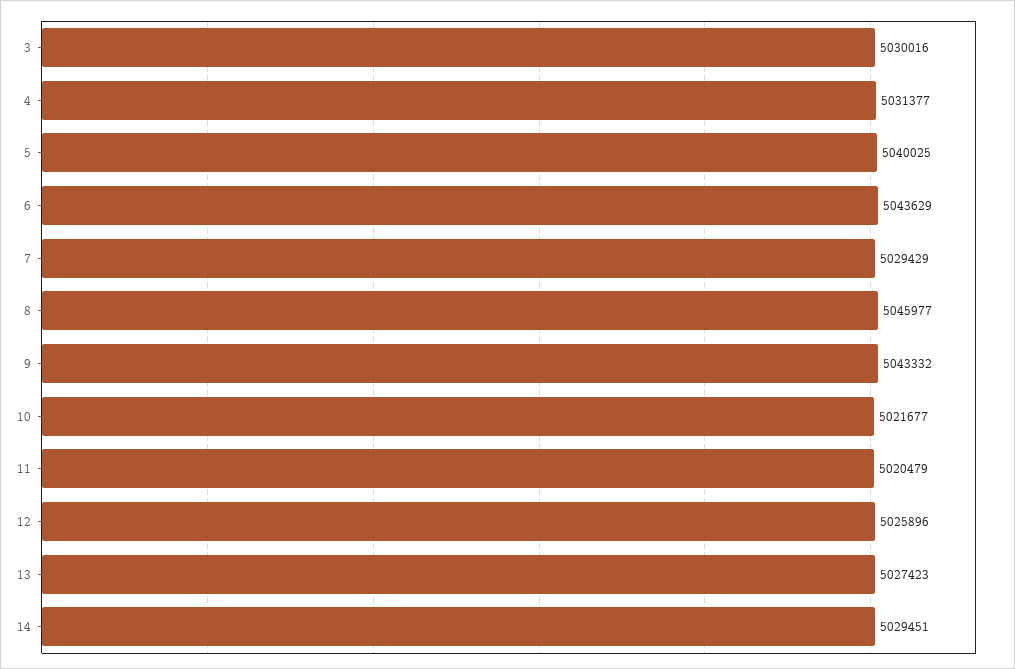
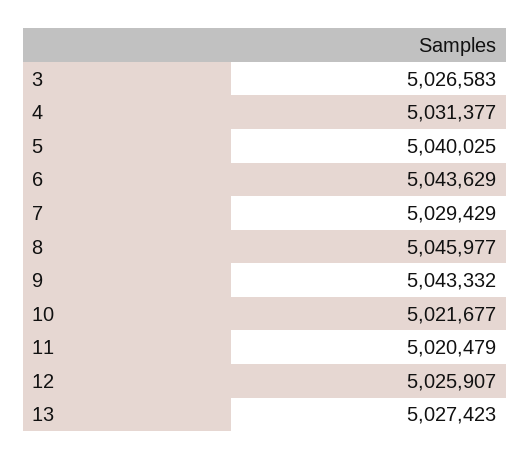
  {
-   "3": 5030016,
+   "3": 5026583,
    "4": 5031377,
    "5": 5040025,
    "6": 5043629,
    "7": 5029429,
    "8": 5045977,
    "9": 5043332,
    "10": 5021677,
    "11": 5020479,
-   "12": 5025896,
+   "12": 5025907,
-   "13": 5027423,
+   "13": 5027423
-   "14": 5029451
  }

